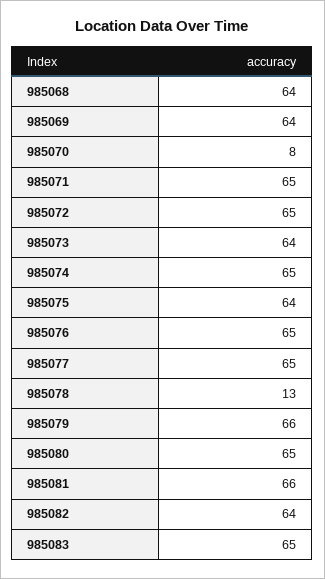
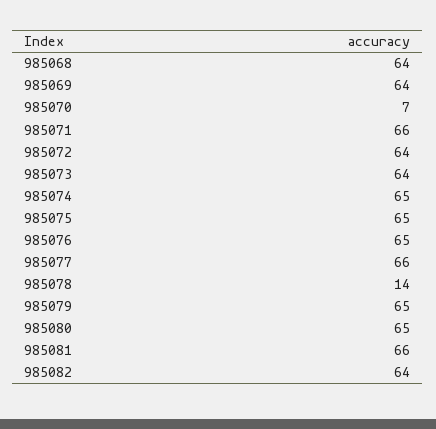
  {
    "985068": 64,
    "985069": 64,
-   "985070": 8,
+   "985070": 7,
-   "985071": 65,
+   "985071": 66,
-   "985072": 65,
+   "985072": 64,
    "985073": 64,
    "985074": 65,
-   "985075": 64,
+   "985075": 65,
    "985076": 65,
-   "985077": 65,
+   "985077": 66,
-   "985078": 13,
+   "985078": 14,
-   "985079": 66,
+   "985079": 65,
    "985080": 65,
    "985081": 66,
-   "985082": 64,
+   "985082": 64
-   "985083": 65
  }

